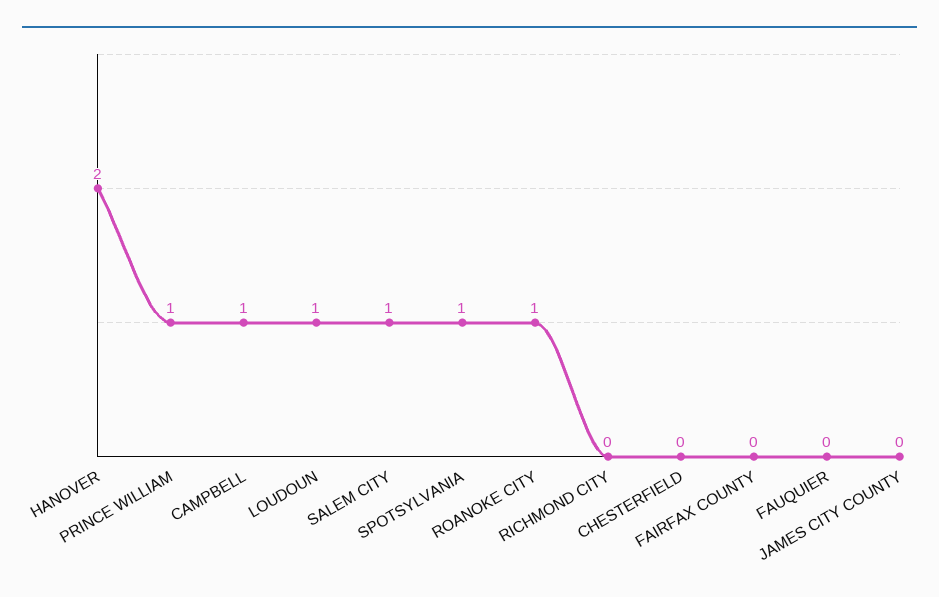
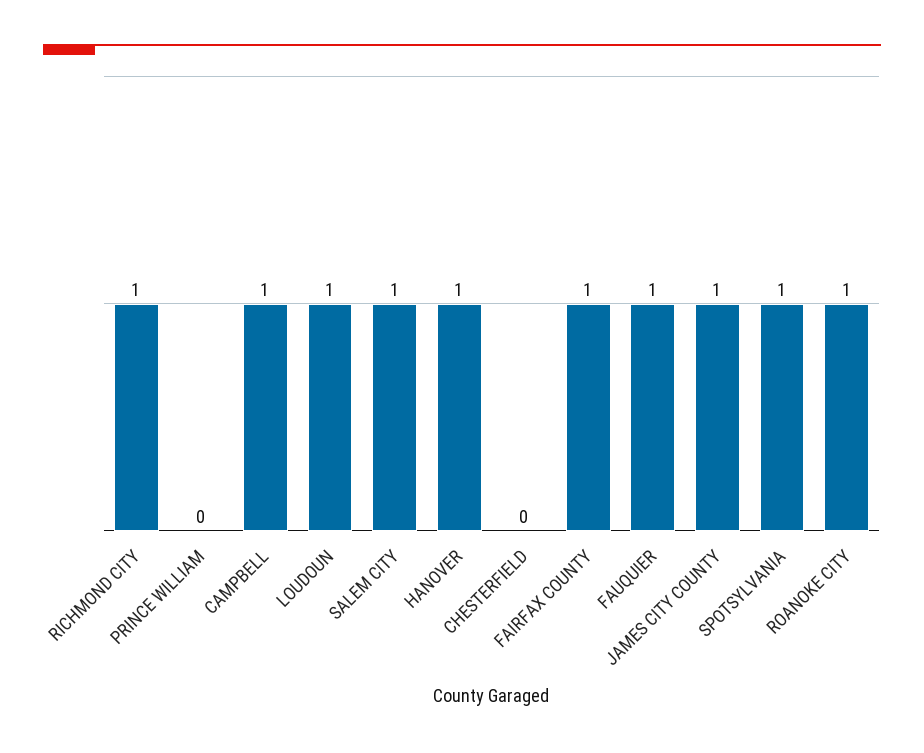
  {
-   "HANOVER": 2,
+   "HANOVER": 1,
-   "PRINCE WILLIAM": 1,
+   "PRINCE WILLIAM": 0,
    "CAMPBELL": 1,
    "LOUDOUN": 1,
    "SALEM CITY": 1,
    "SPOTSYLVANIA": 1,
    "ROANOKE CITY": 1,
-   "RICHMOND CITY": 0,
+   "RICHMOND CITY": 1,
    "CHESTERFIELD": 0,
-   "FAIRFAX COUNTY": 0,
+   "FAIRFAX COUNTY": 1,
-   "FAUQUIER": 0,
+   "FAUQUIER": 1,
-   "JAMES CITY COUNTY": 0
+   "JAMES CITY COUNTY": 1
  }

